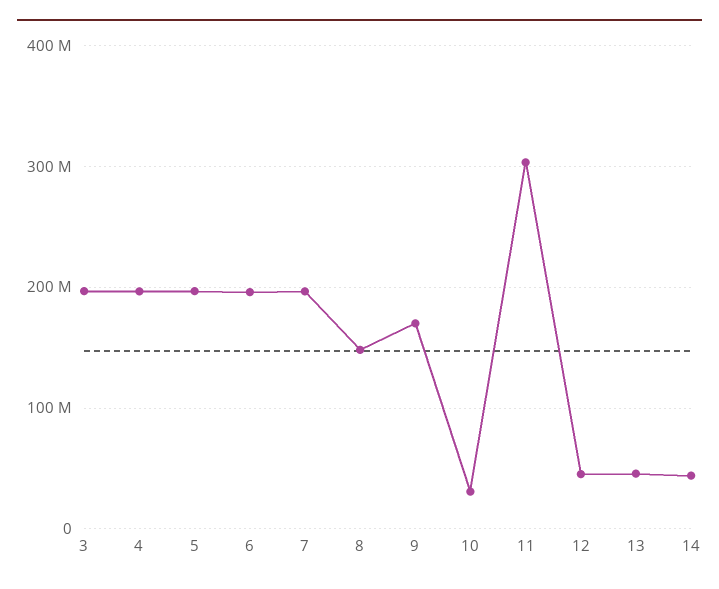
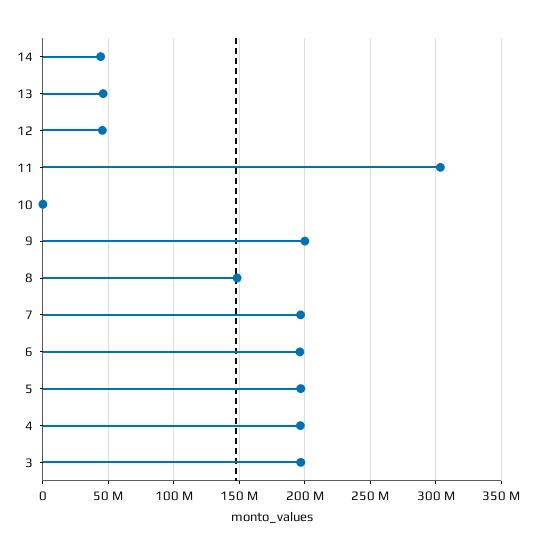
  {
    "3": 195000000,
    "4": 195000000,
    "5": 195000000,
    "6": 195000000,
    "7": 195000000,
    "8": 150000000,
-   "9": 170000000,
+   "9": 200000000,
-   "10": 30000000,
+   "10": 0,
    "11": 305000000,
    "12": 45000000,
    "13": 45000000,
    "14": 45000000
  }

